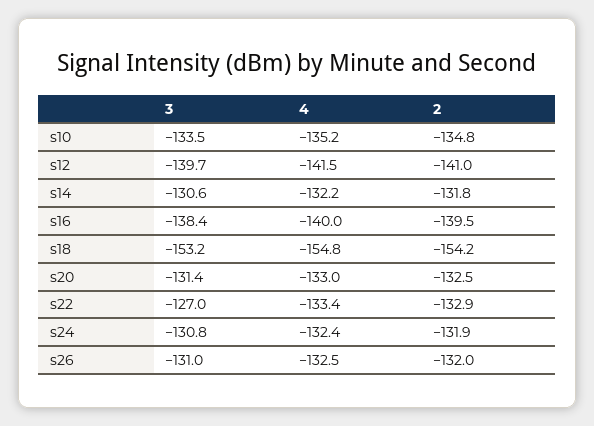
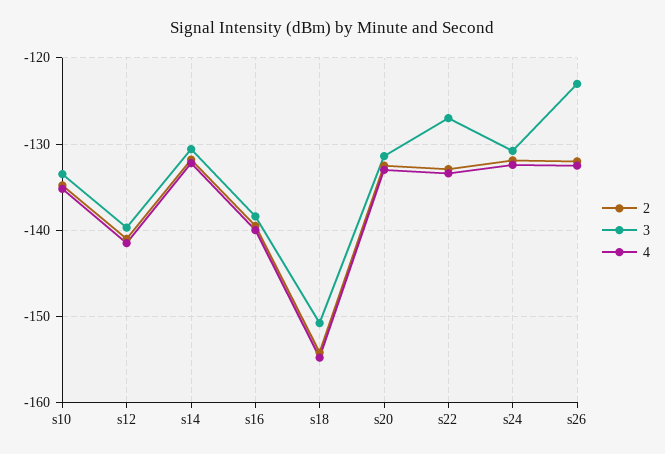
  {
    "3": {
      "s10": -133.5,
      "s12": -139.7,
      "s14": -130.6,
      "s16": -138.4,
-     "s18": -153.2,
+     "s18": -151,
      "s20": -131.4,
      "s22": -127,
      "s24": -130.8,
-     "s26": -131
+     "s26": -123
    },
    "4": {
      "s10": -135.2,
      "s12": -141.5,
      "s14": -132.2,
      "s16": -140,
      "s18": -154.8,
      "s20": -133,
      "s22": -133.4,
      "s24": -132.4,
      "s26": -132.5
    },
    "2": {
      "s10": -134.8,
      "s12": -141,
      "s14": -131.8,
      "s16": -139.5,
      "s18": -154.2,
      "s20": -132.5,
      "s22": -132.9,
      "s24": -131.9,
      "s26": -132
    }
  }

